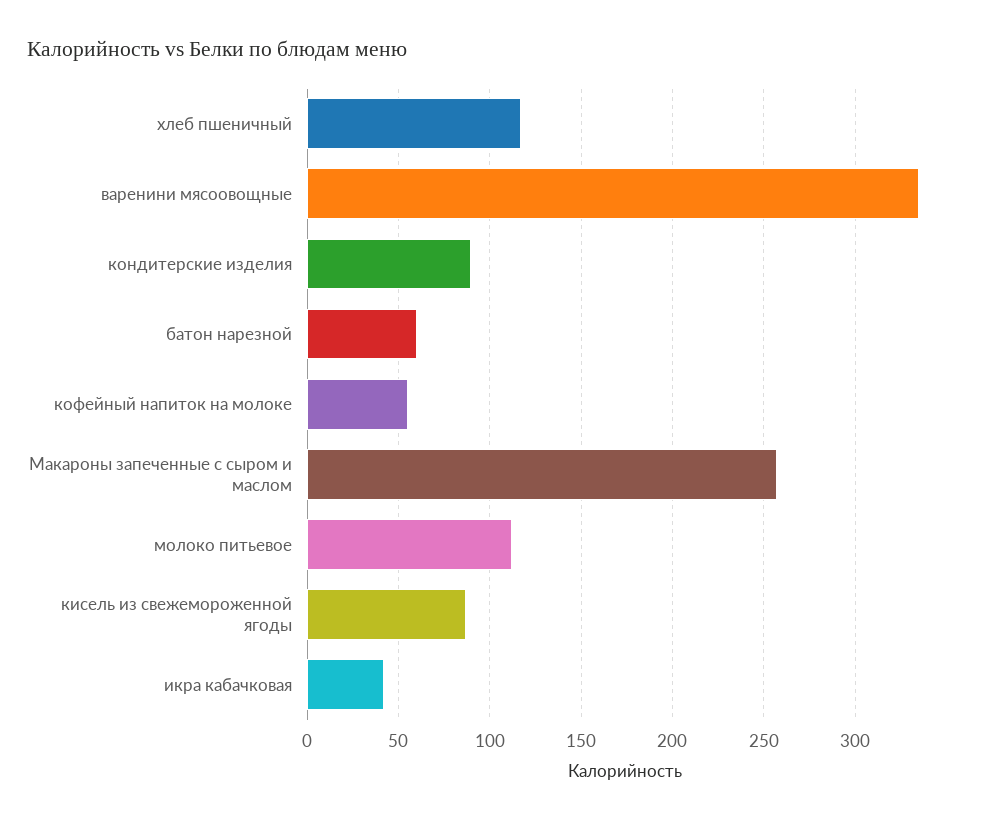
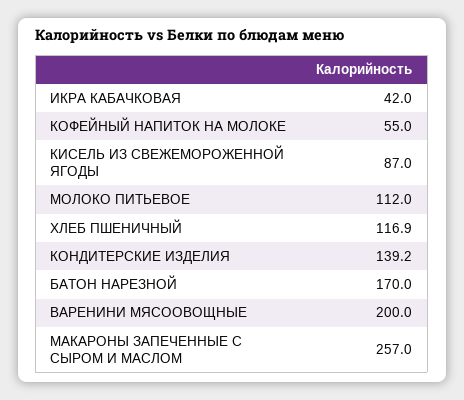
  {
    "хлеб пшеничный": 116.9,
-   "варенини мясоовощные": 335,
+   "варенини мясоовощные": 200,
-   "кондитерские изделия": 90,
+   "кондитерские изделия": 139.2,
-   "батон нарезной": 60,
+   "батон нарезной": 170,
    "кофейный напиток на молоке": 55,
    "Макароны запеченные с сыром и маслом": 257,
    "молоко питьевое": 112,
    "кисель из свежемороженной ягоды": 87,
    "икра кабачковая": 42
  }

